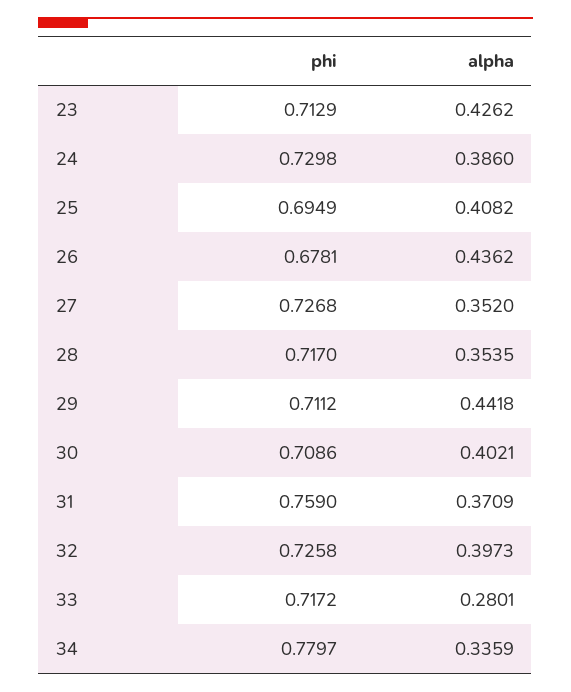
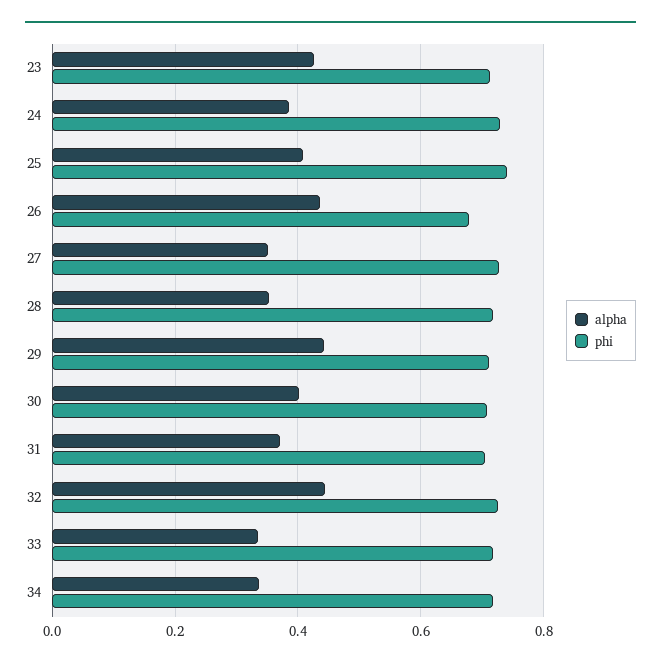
  {
    "phi": {
      "23": 0.7129,
      "24": 0.7298,
-     "25": 0.6949,
+     "25": 0.74,
      "26": 0.6781,
      "27": 0.7268,
      "28": 0.717,
      "29": 0.7112,
      "30": 0.7086,
-     "31": 0.759,
+     "31": 0.7,
      "32": 0.7258,
      "33": 0.7172,
-     "34": 0.7797
+     "34": 0.72
    },
    "alpha": {
      "23": 0.4262,
      "24": 0.386,
      "25": 0.4082,
      "26": 0.4362,
      "27": 0.352,
      "28": 0.3535,
      "29": 0.4418,
      "30": 0.4021,
      "31": 0.3709,
-     "32": 0.3973,
+     "32": 0.44,
-     "33": 0.2801,
+     "33": 0.34,
      "34": 0.3359
    }
  }

